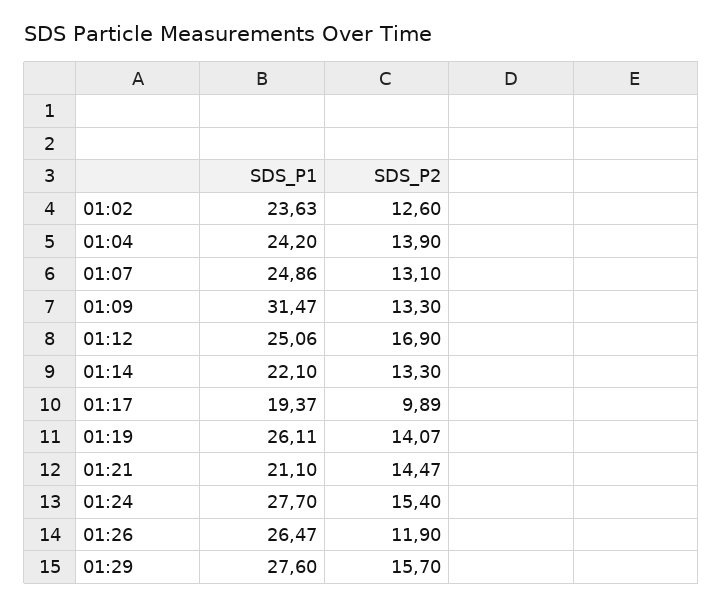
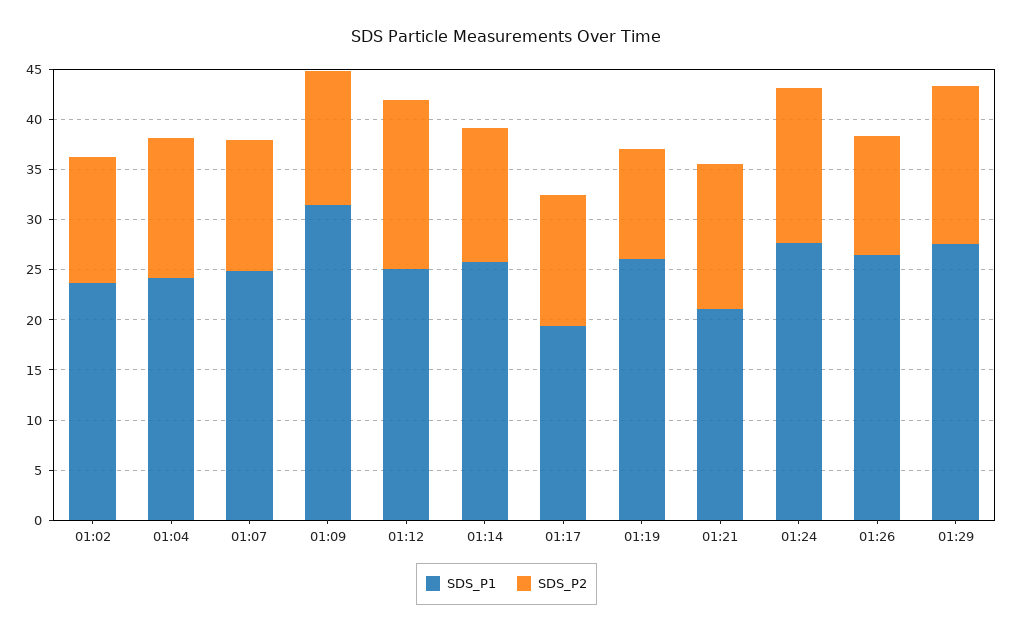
  {
    "SDS_P1": {
      "01:02": 23.63,
      "01:04": 24.2,
      "01:07": 24.86,
      "01:09": 31.47,
      "01:12": 25.06,
-     "01:14": 22.1,
+     "01:14": 26,
      "01:17": 19.37,
      "01:19": 26.11,
      "01:21": 21.1,
      "01:24": 27.7,
      "01:26": 26.47,
      "01:29": 27.6
    },
    "SDS_P2": {
      "01:02": 12.6,
      "01:04": 13.9,
      "01:07": 13.1,
      "01:09": 13.3,
      "01:12": 16.9,
      "01:14": 13.3,
-     "01:17": 9.89,
+     "01:17": 13,
-     "01:19": 14.07,
+     "01:19": 11,
      "01:21": 14.47,
      "01:24": 15.4,
      "01:26": 11.9,
      "01:29": 15.7
    }
  }

